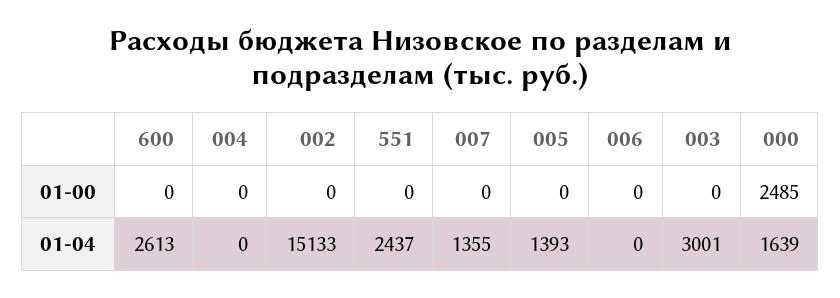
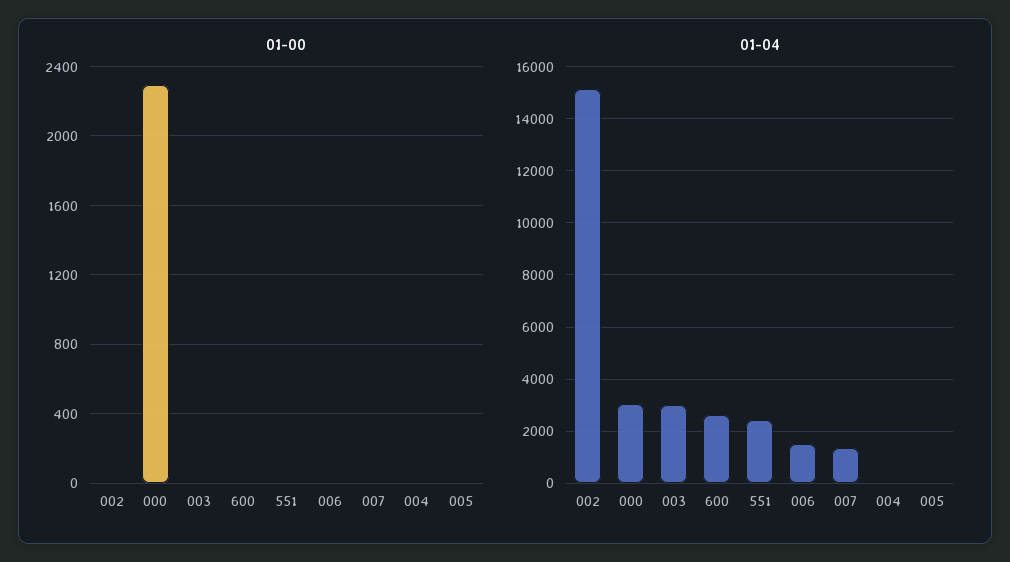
  {
    "01-00": {
      "600": 0,
      "004": 0,
      "002": 0,
      "551": 0,
      "007": 0,
      "005": 0,
      "006": 0,
      "003": 0,
-     "000": 2485
+     "000": 2300
    },
    "01-04": {
      "600": 2613,
      "004": 0,
      "002": 15133,
      "551": 2437,
      "007": 1355,
-     "005": 1393,
+     "005": 0,
-     "006": 0,
+     "006": 1500,
      "003": 3001,
-     "000": 1639
+     "000": 3000
    }
  }

